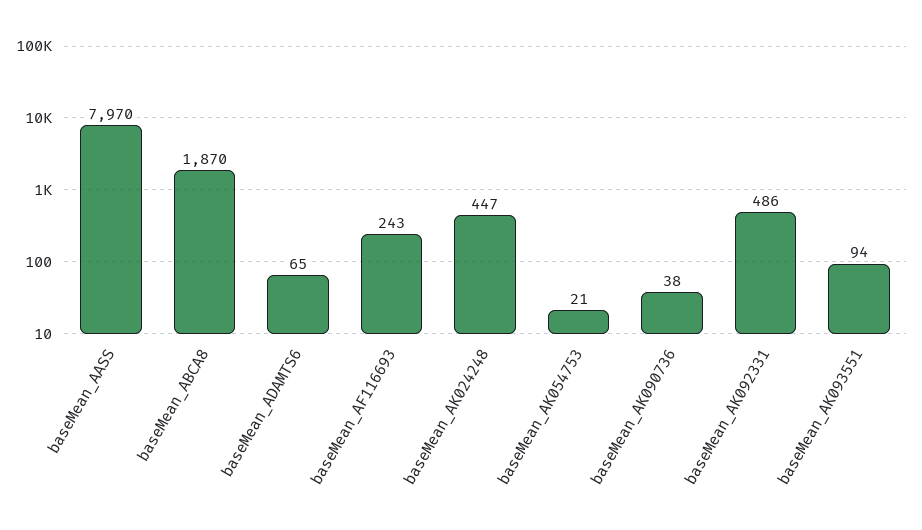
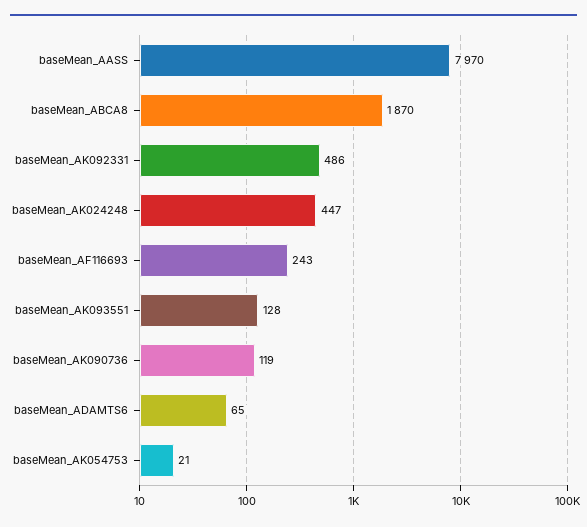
  {
    "baseMean_AASS": 7970,
    "baseMean_ABCA8": 1870,
    "baseMean_ADAMTS6": 65,
    "baseMean_AF116693": 243,
    "baseMean_AK024248": 447,
    "baseMean_AK054753": 21,
-   "baseMean_AK090736": 38,
+   "baseMean_AK090736": 119,
    "baseMean_AK092331": 486,
-   "baseMean_AK093551": 94
+   "baseMean_AK093551": 128
  }

